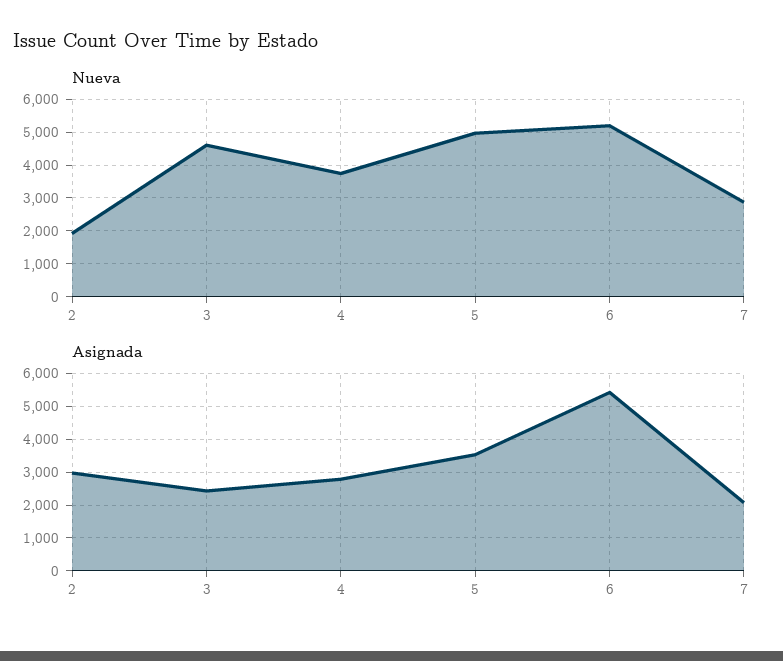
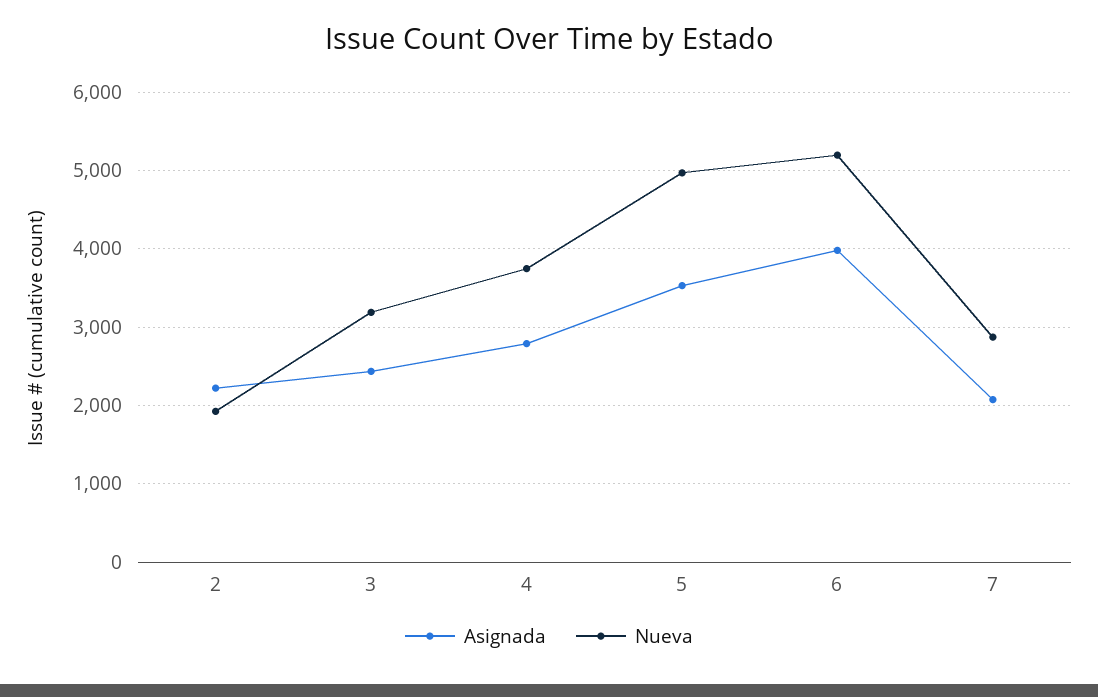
  {
    "Nueva": {
      "2": 1900,
-     "3": 4600,
+     "3": 3200,
      "4": 3700,
      "5": 5000,
      "6": 5200,
      "7": 2900
    },
    "Asignada": {
-     "2": 3000,
+     "2": 2200,
      "3": 2400,
      "4": 2800,
      "5": 3500,
-     "6": 5400,
+     "6": 4000,
      "7": 2100
    }
  }

